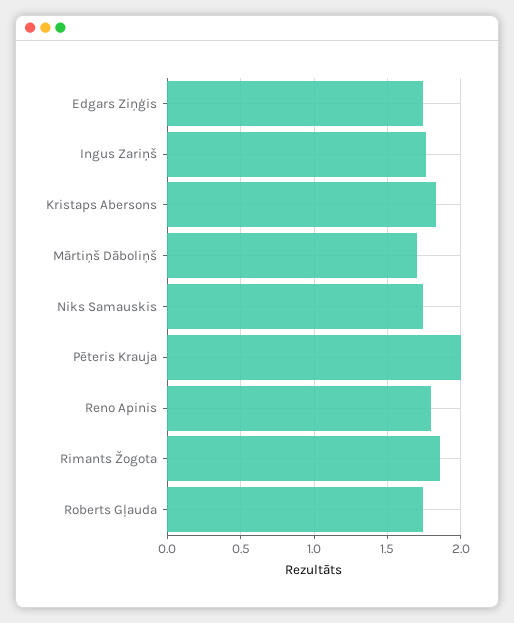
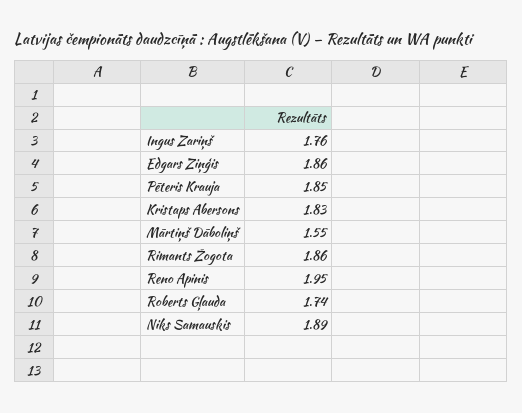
  {
-   "Edgars Ziņģis": 1.75,
+   "Edgars Ziņģis": 1.86,
    "Ingus Zariņš": 1.76,
    "Kristaps Abersons": 1.83,
-   "Mārtiņš Dāboliņš": 1.7,
+   "Mārtiņš Dāboliņš": 1.55,
-   "Niks Samauskis": 1.75,
+   "Niks Samauskis": 1.89,
-   "Pēteris Krauja": 2,
+   "Pēteris Krauja": 1.85,
-   "Reno Apinis": 1.8,
+   "Reno Apinis": 1.95,
    "Rimants Žogota": 1.86,
    "Roberts Gļauda": 1.74
  }

